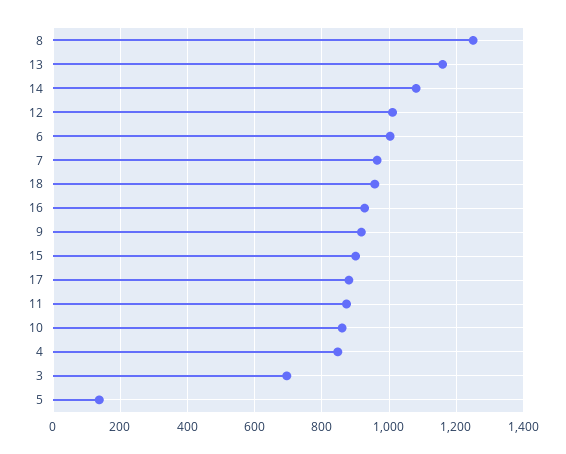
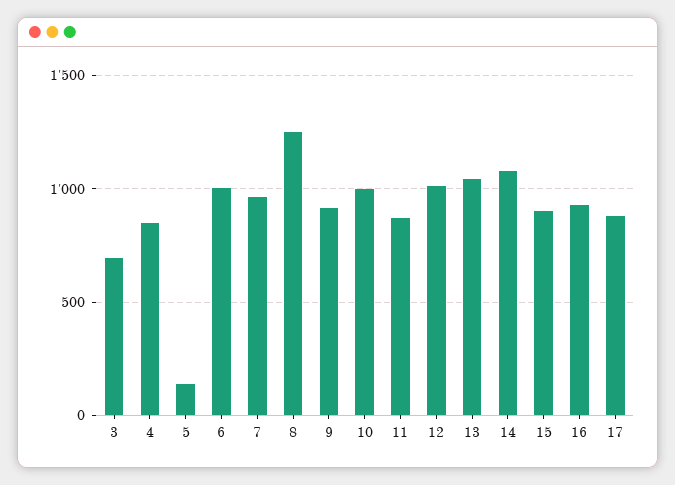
  {
    "8": 1260,
-   "13": 1160,
+   "13": 1050,
    "14": 1080,
    "12": 1020,
    "6": 1000,
    "7": 960,
-   "18": 960,
    "16": 920,
    "9": 920,
    "15": 900,
    "17": 880,
    "11": 880,
-   "10": 860,
+   "10": 1000,
    "4": 840,
    "3": 700,
    "5": 140
  }

